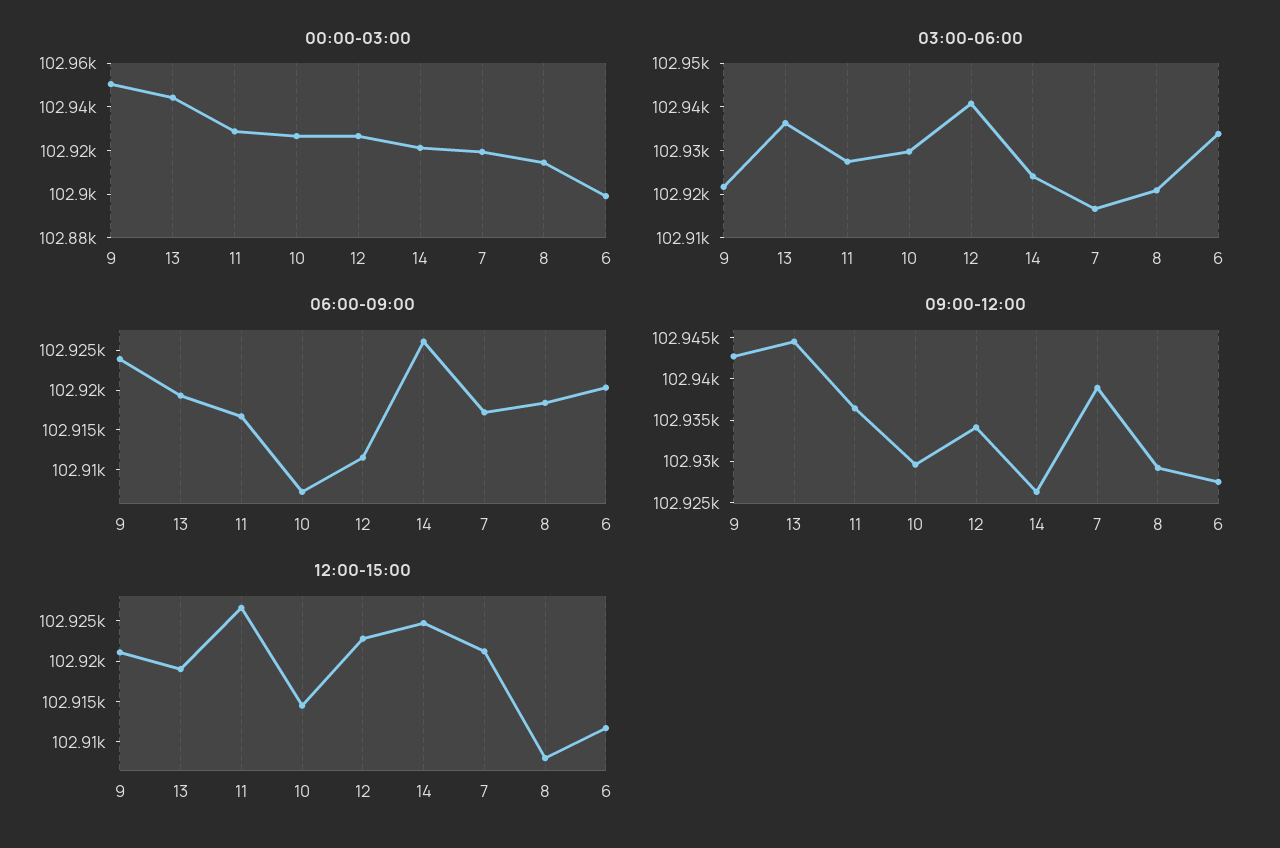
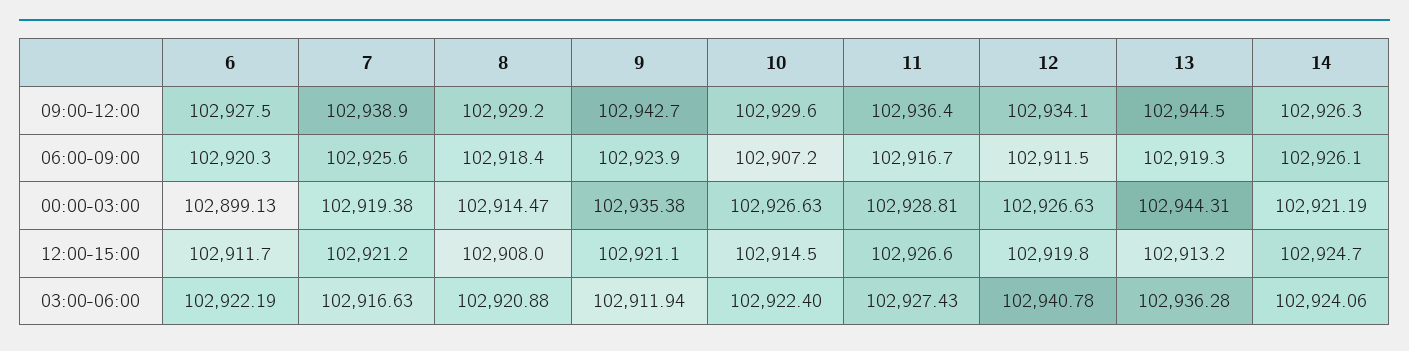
  {
    "00:00-03:00": {
-     "9": 102950,
+     "9": 102935.38,
      "13": 102944.31,
      "11": 102928.81,
      "10": 102926.63,
      "12": 102926.63,
      "14": 102921.19,
      "7": 102919.38,
      "8": 102914.47,
      "6": 102899.13
    },
    "03:00-06:00": {
-     "9": 102922,
+     "9": 102911.94,
      "13": 102936.28,
      "11": 102927.43,
-     "10": 102930,
+     "10": 102922.4,
      "12": 102940.78,
      "14": 102924.06,
      "7": 102916.63,
      "8": 102920.88,
-     "6": 102934
+     "6": 102922.19
    },
    "06:00-09:00": {
      "9": 102923.9,
      "13": 102919.3,
      "11": 102916.7,
      "10": 102907.2,
      "12": 102911.5,
      "14": 102926.1,
-     "7": 102917.5,
+     "7": 102925.6,
      "8": 102918.4,
      "6": 102920.3
    },
    "09:00-12:00": {
      "9": 102942.7,
      "13": 102944.5,
      "11": 102936.4,
      "10": 102929.6,
      "12": 102934.1,
      "14": 102926.3,
      "7": 102938.9,
      "8": 102929.2,
      "6": 102927.5
    },
    "12:00-15:00": {
      "9": 102921.1,
-     "13": 102919,
+     "13": 102913.2,
      "11": 102926.6,
      "10": 102914.5,
-     "12": 102923,
+     "12": 102919.8,
      "14": 102924.7,
      "7": 102921.2,
      "8": 102908,
      "6": 102911.7
    }
  }

